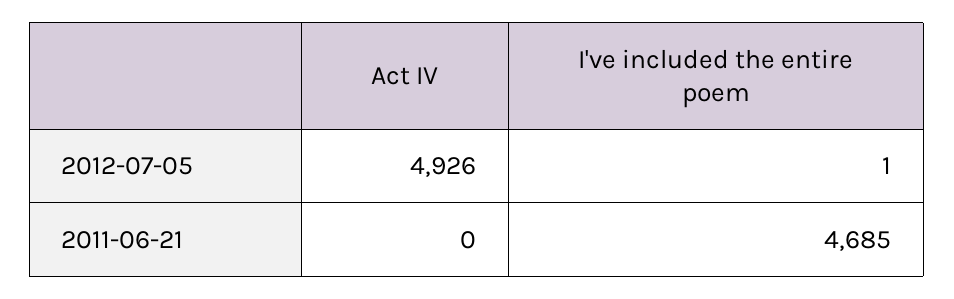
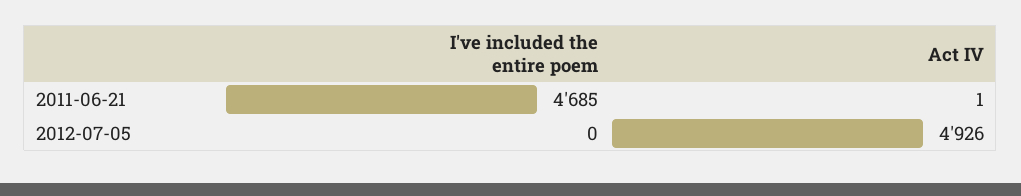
  {
    "Act IV": {
      "2012-07-05": 4926,
-     "2011-06-21": 0
+     "2011-06-21": 1
    },
    "I've included the entire poem": {
-     "2012-07-05": 1,
+     "2012-07-05": 0,
      "2011-06-21": 4685
    }
  }

